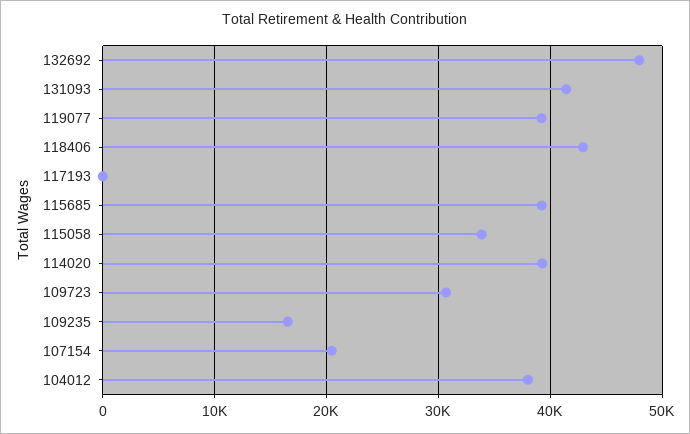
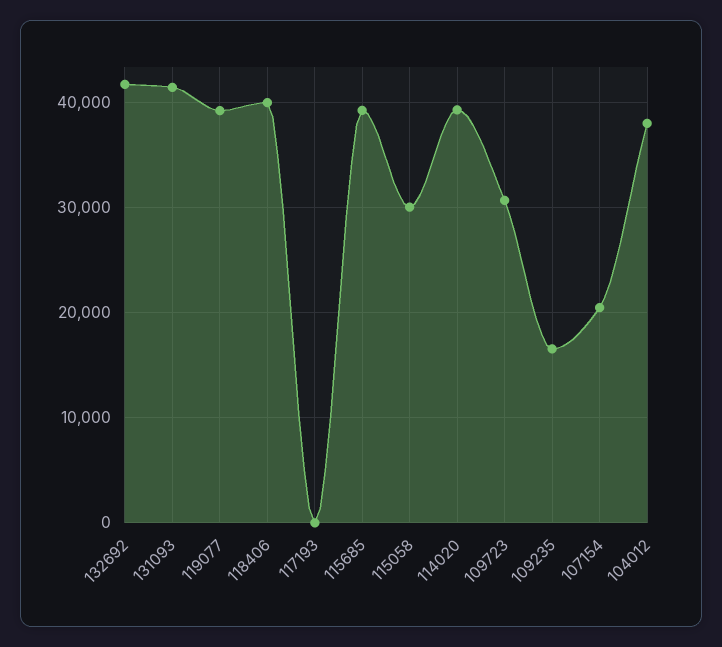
  {
-   "132692": 48000,
+   "132692": 42000,
    "131093": 41000,
    "119077": 39000,
-   "118406": 43000,
+   "118406": 40000,
    "117193": 0,
    "115685": 39000,
-   "115058": 34000,
+   "115058": 30000,
    "114020": 39000,
    "109723": 31000,
    "109235": 17000,
    "107154": 20000,
    "104012": 38000
  }

